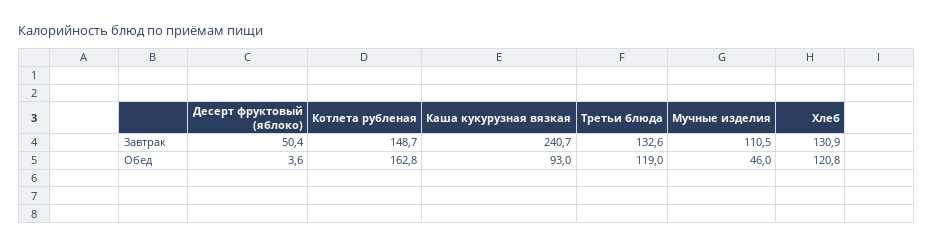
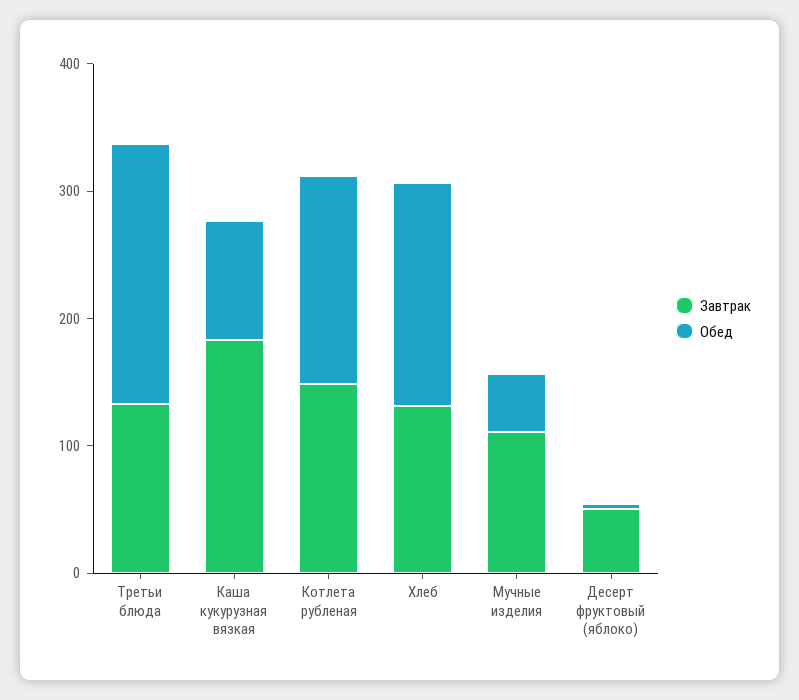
  {
    "Завтрак": {
      "Десерт фруктовый (яблоко)": 50.4,
      "Котлета рубленая": 148.7,
-     "Каша кукурузная вязкая": 240.7,
+     "Каша кукурузная вязкая": 180,
      "Третьи блюда": 132.6,
      "Мучные изделия": 110.5,
      "Хлеб": 130.9
    },
    "Обед": {
      "Десерт фруктовый (яблоко)": 3.6,
      "Котлета рубленая": 162.8,
      "Каша кукурузная вязкая": 93,
-     "Третьи блюда": 119,
+     "Третьи блюда": 200,
      "Мучные изделия": 46,
-     "Хлеб": 120.8
+     "Хлеб": 180
    }
  }

